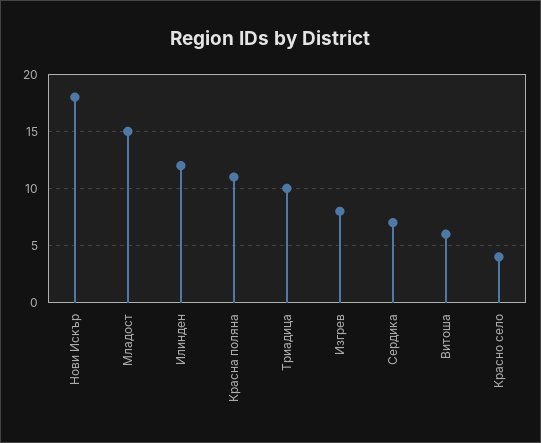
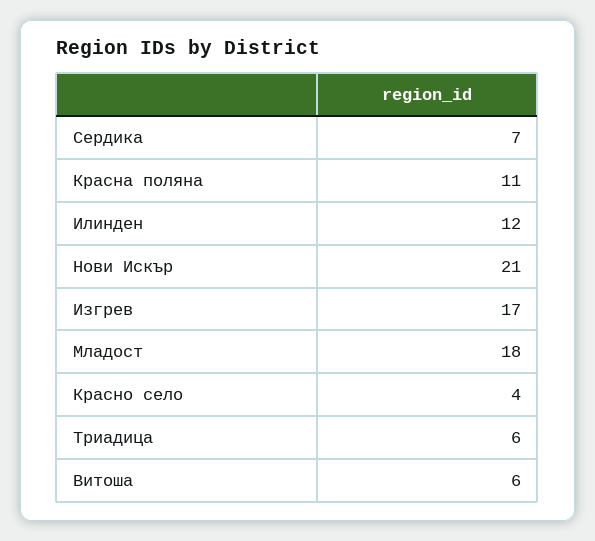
  {
-   "Нови Искър": 18,
+   "Нови Искър": 21,
-   "Младост": 15,
+   "Младост": 18,
    "Илинден": 12,
    "Красна поляна": 11,
-   "Триадица": 10,
+   "Триадица": 6,
-   "Изгрев": 8,
+   "Изгрев": 17,
    "Сердика": 7,
    "Витоша": 6,
    "Красно село": 4
  }

